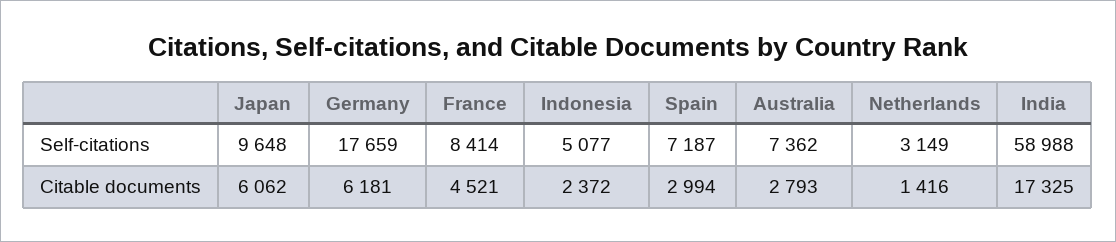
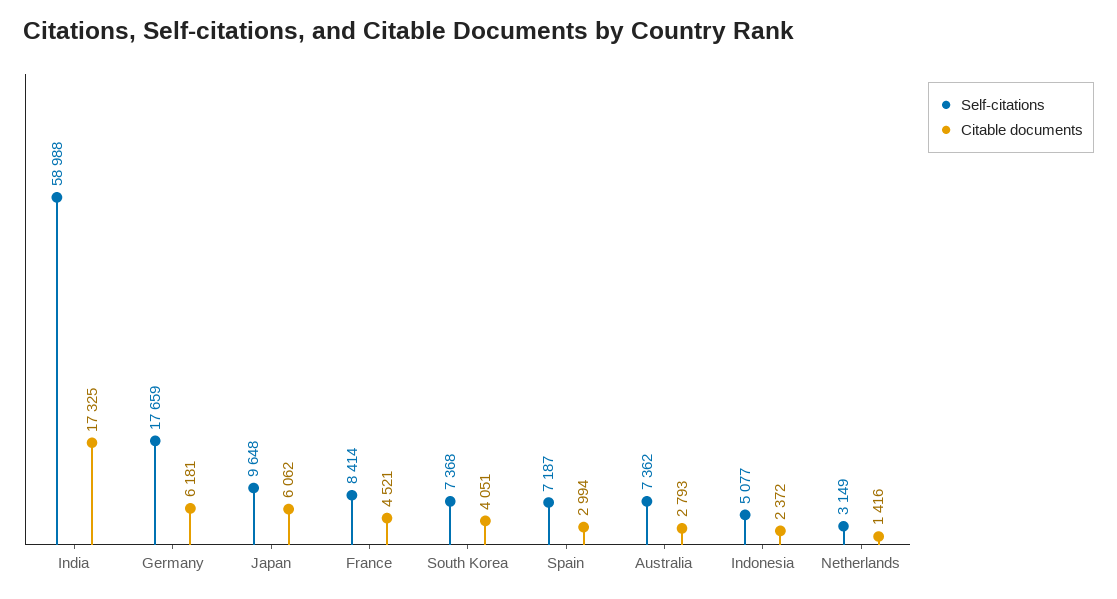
  {
    "Self-citations": {
      "Japan": 9648,
      "Germany": 17659,
      "France": 8414,
      "Indonesia": 5077,
      "Spain": 7187,
      "Australia": 7362,
      "Netherlands": 3149,
-     "India": 58988
+     "India": 58988,
+     "South Korea": 7368
    },
    "Citable documents": {
      "Japan": 6062,
      "Germany": 6181,
      "France": 4521,
      "Indonesia": 2372,
      "Spain": 2994,
      "Australia": 2793,
      "Netherlands": 1416,
-     "India": 17325
+     "India": 17325,
+     "South Korea": 4051
    }
  }

